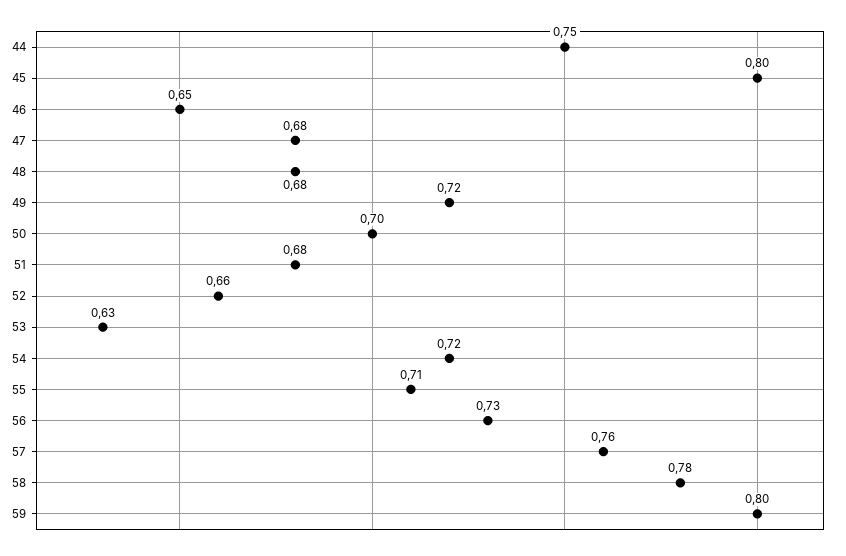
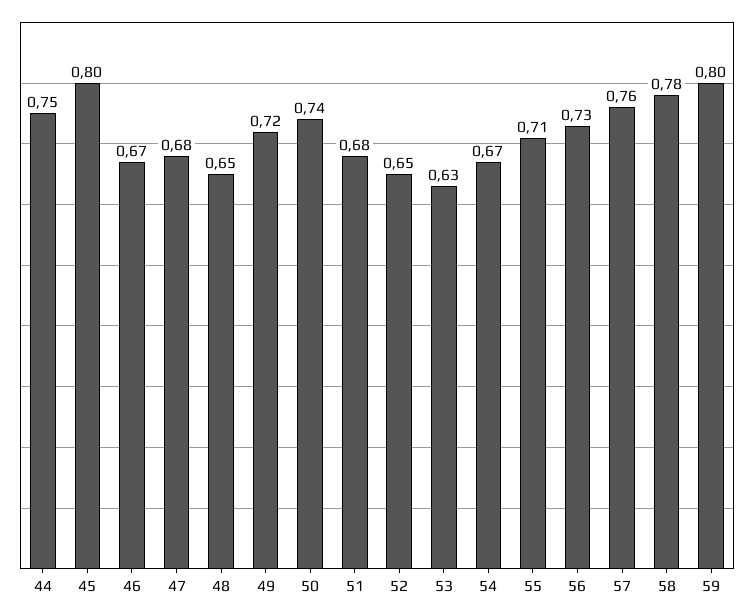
  {
    "44": 0.75,
    "45": 0.8,
-   "46": 0.65,
+   "46": 0.67,
    "47": 0.68,
-   "48": 0.68,
+   "48": 0.65,
    "49": 0.72,
-   "50": 0.7,
+   "50": 0.74,
    "51": 0.68,
-   "52": 0.66,
+   "52": 0.65,
    "53": 0.63,
-   "54": 0.72,
+   "54": 0.67,
    "55": 0.71,
    "56": 0.73,
    "57": 0.76,
    "58": 0.78,
    "59": 0.8
  }

